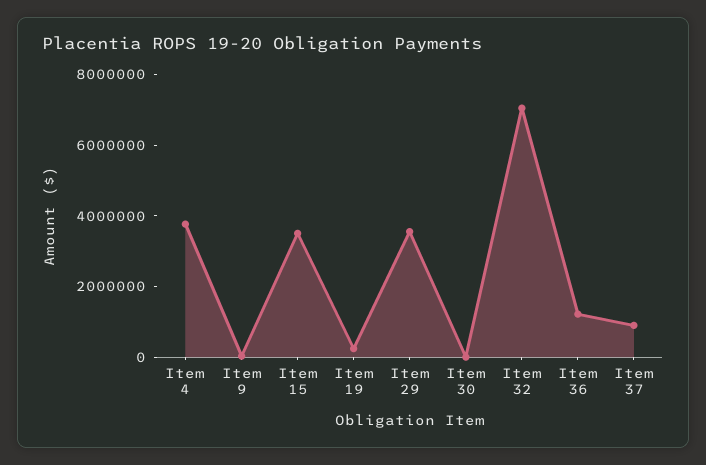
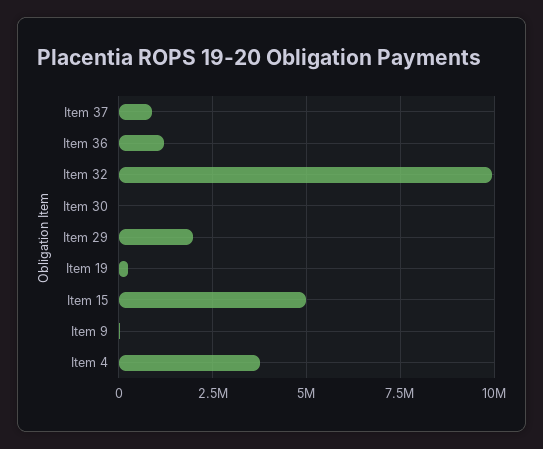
  {
    "Item 4": 3750000,
    "Item 9": 0,
-   "Item 15": 3500000,
+   "Item 15": 5000000,
    "Item 19": 250000,
-   "Item 29": 3500000,
+   "Item 29": 2000000,
    "Item 30": 0,
-   "Item 32": 7000000,
+   "Item 32": 10000000,
    "Item 36": 1250000,
    "Item 37": 1000000
  }

